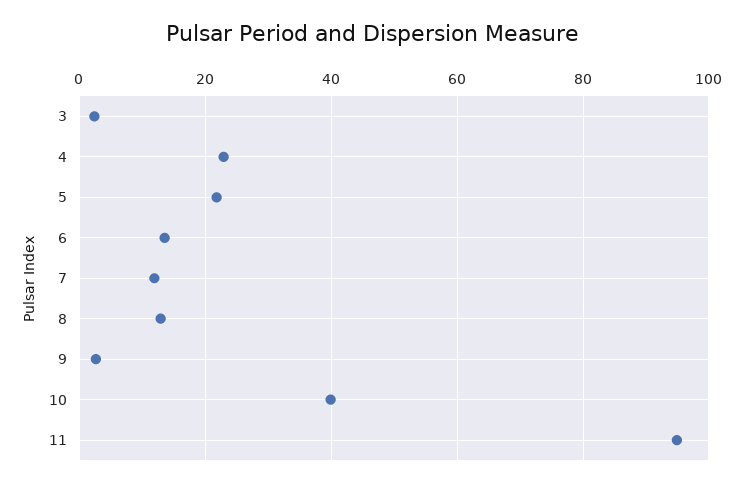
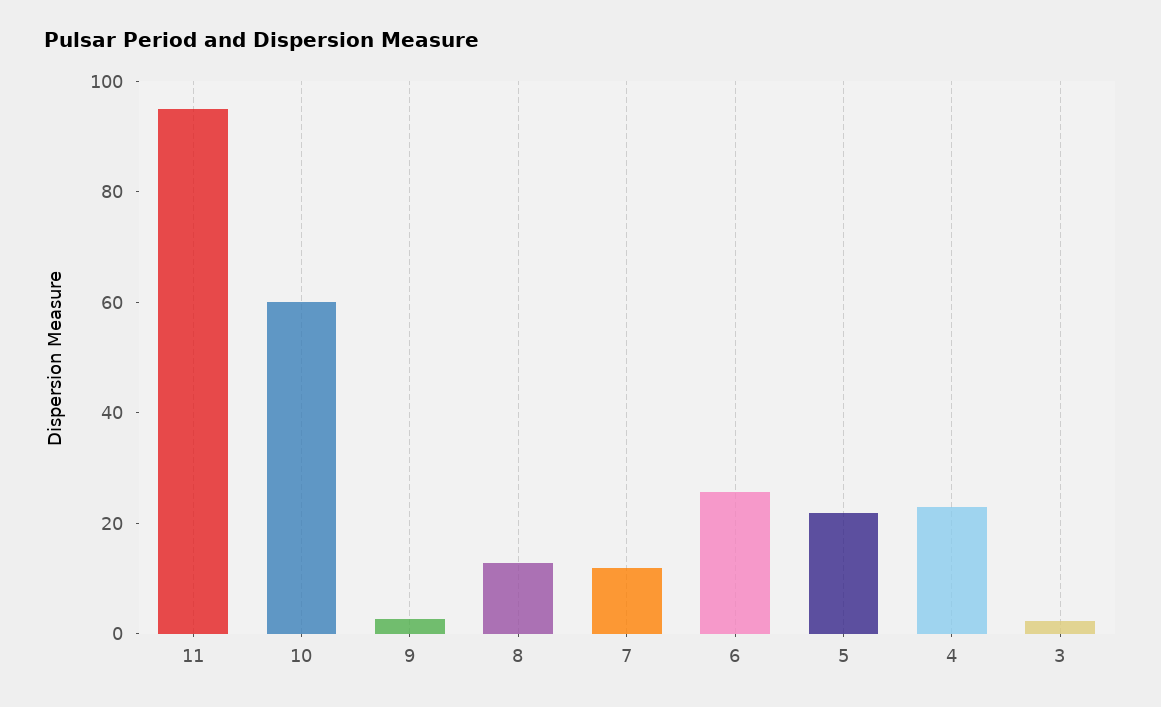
  {
    "3": 2,
    "4": 22,
    "5": 22,
-   "6": 14,
+   "6": 25,
    "7": 12,
    "8": 12,
    "9": 2,
-   "10": 40,
+   "10": 60,
    "11": 94
  }

